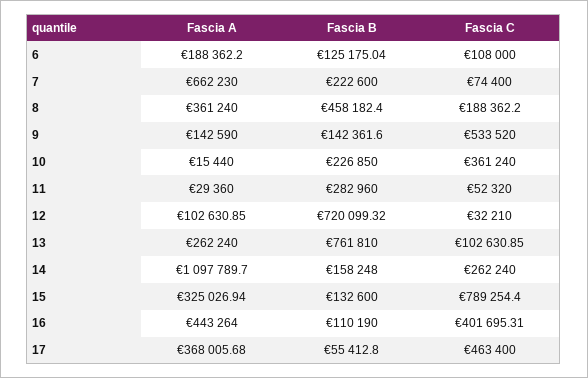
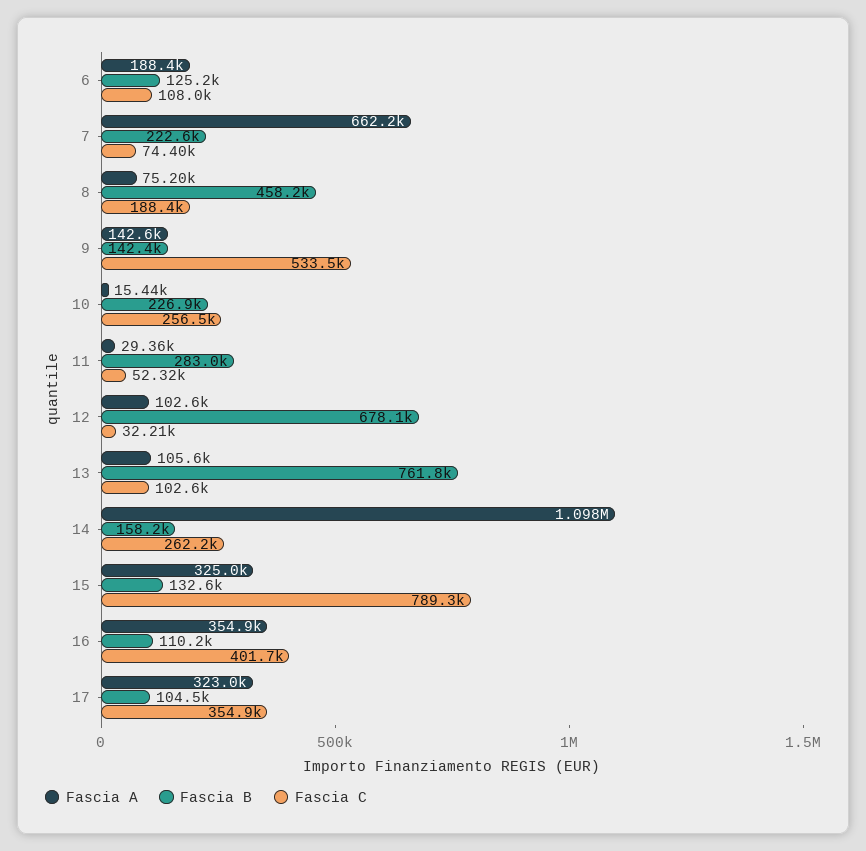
  {
    "Fascia A": {
      "6": 188362.2,
      "7": 662230,
-     "8": 361240,
+     "8": 75200,
      "9": 142590,
      "10": 15440,
      "11": 29360,
      "12": 102630.85,
-     "13": 262240,
+     "13": 105600,
      "14": 1097789.7,
      "15": 325026.94,
-     "16": 443264,
+     "16": 354900,
-     "17": 368005.68
+     "17": 323000
    },
    "Fascia B": {
      "6": 125175.04,
      "7": 222600,
      "8": 458182.4,
      "9": 142361.6,
      "10": 226850,
      "11": 282960,
-     "12": 720099.32,
+     "12": 678100,
      "13": 761810,
      "14": 158248,
      "15": 132600,
      "16": 110190,
-     "17": 55412.8
+     "17": 104500
    },
    "Fascia C": {
      "6": 108000,
      "7": 74400,
      "8": 188362.2,
      "9": 533520,
-     "10": 361240,
+     "10": 256500,
      "11": 52320,
      "12": 32210,
      "13": 102630.85,
      "14": 262240,
      "15": 789254.4,
      "16": 401695.31,
-     "17": 463400
+     "17": 354900
    }
  }

